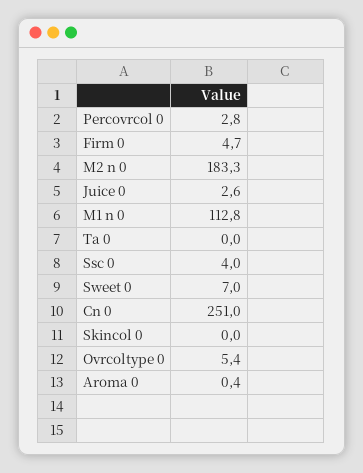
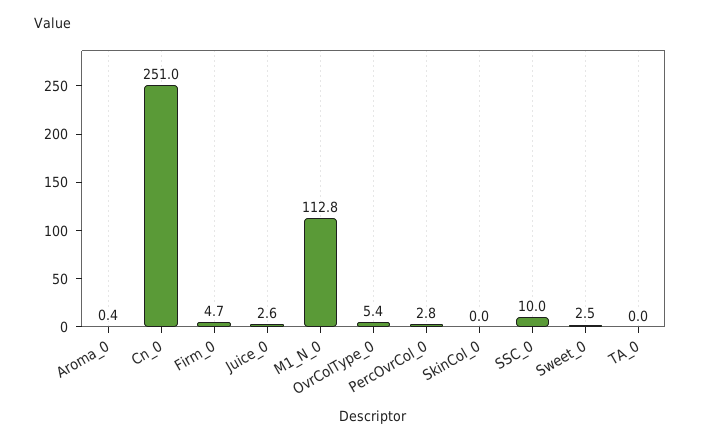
  {
    "Percovrcol 0": 2.8,
    "Firm 0": 4.7,
-   "M2 n 0": 183.3,
    "Juice 0": 2.6,
    "M1 n 0": 112.8,
    "Ta 0": 0,
-   "Ssc 0": 4,
+   "Ssc 0": 10,
-   "Sweet 0": 7,
+   "Sweet 0": 2.5,
    "Cn 0": 251,
    "Skincol 0": 0,
    "Ovrcoltype 0": 5.4,
    "Aroma 0": 0.4
  }

